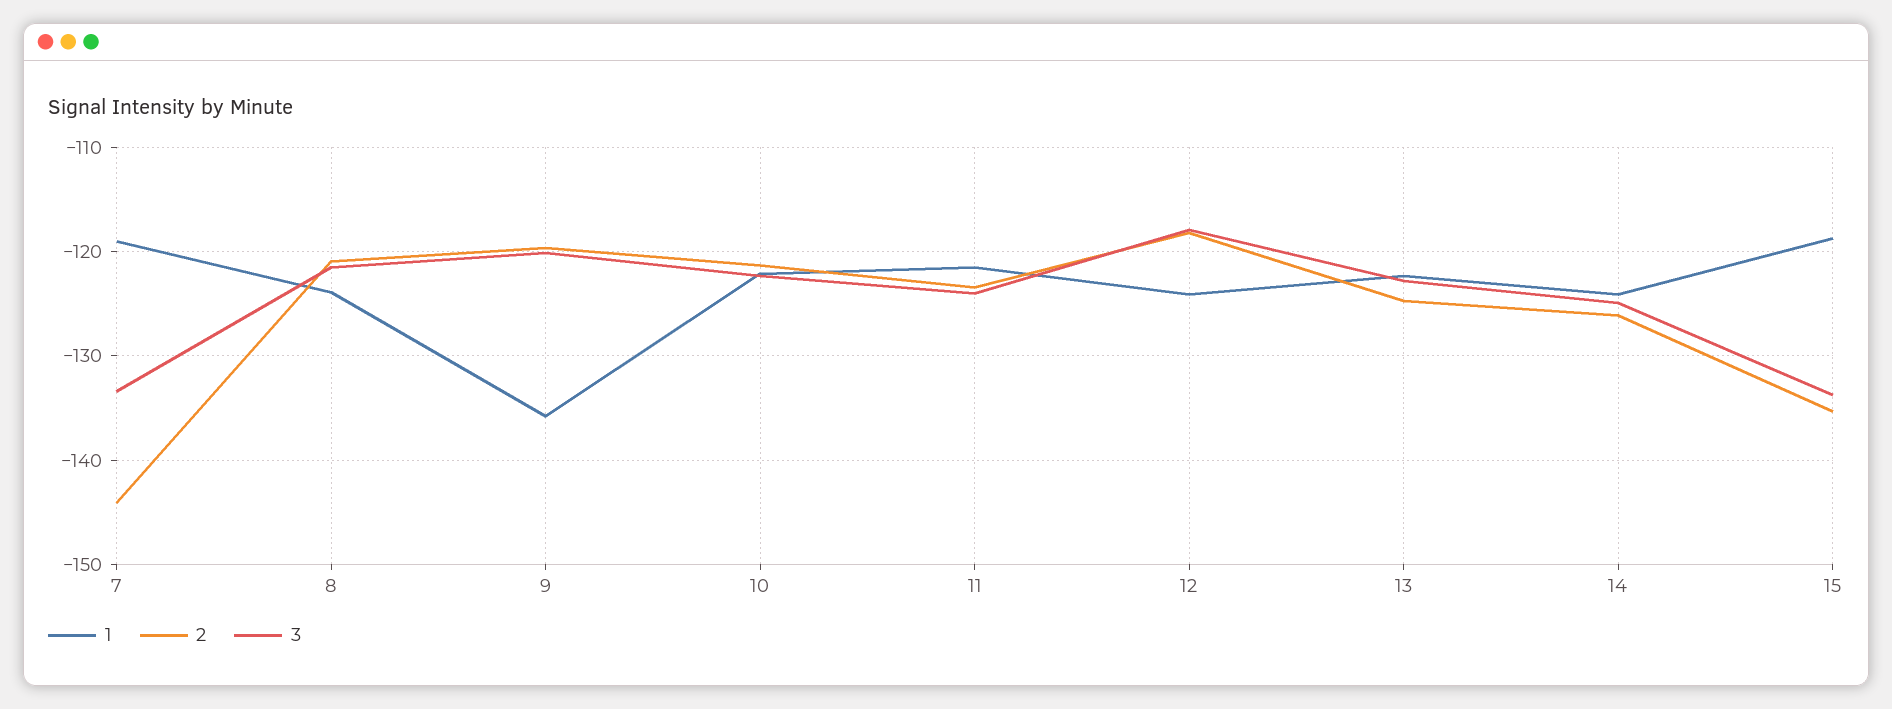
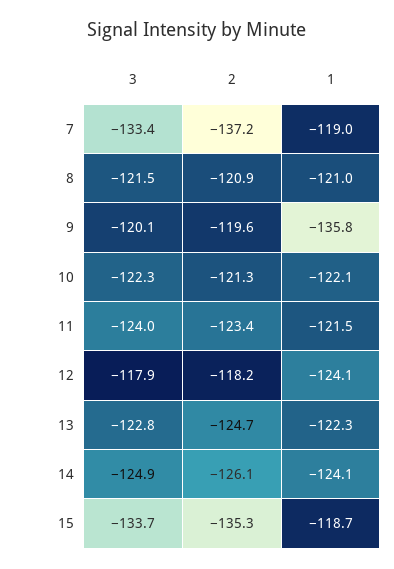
  {
    "1": {
      "7": -119,
-     "8": -124,
+     "8": -121,
      "9": -135.8,
      "10": -122.1,
      "11": -121.5,
      "12": -124.1,
      "13": -122.3,
      "14": -124.1,
      "15": -118.7
    },
    "2": {
-     "7": -144,
+     "7": -137.2,
      "8": -120.9,
      "9": -119.6,
      "10": -121.3,
      "11": -123.4,
      "12": -118.2,
      "13": -124.7,
      "14": -126.1,
      "15": -135.3
    },
    "3": {
      "7": -133.4,
      "8": -121.5,
      "9": -120.1,
      "10": -122.3,
      "11": -124,
      "12": -117.9,
      "13": -122.8,
      "14": -124.9,
      "15": -133.7
    }
  }

